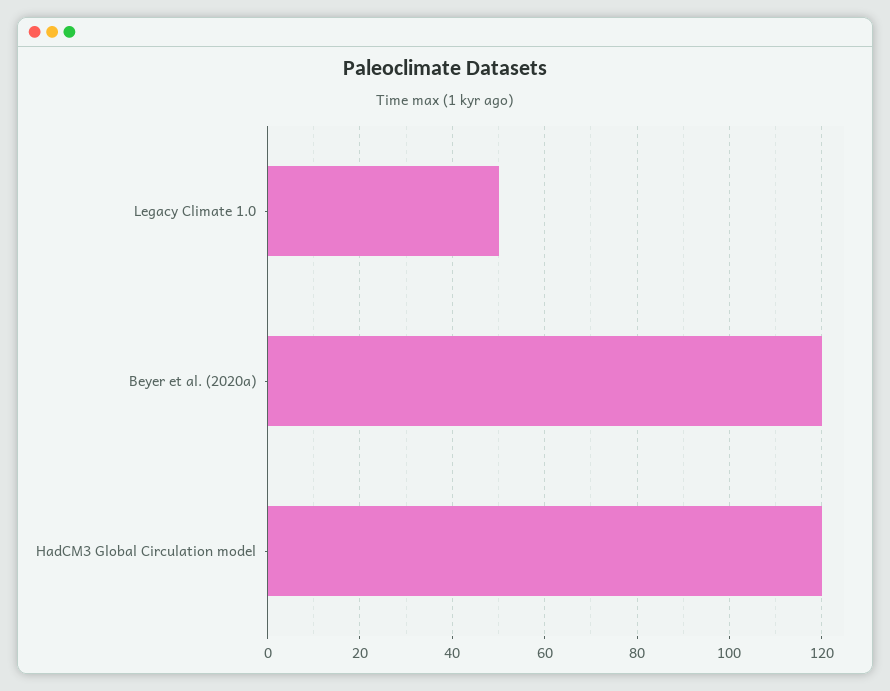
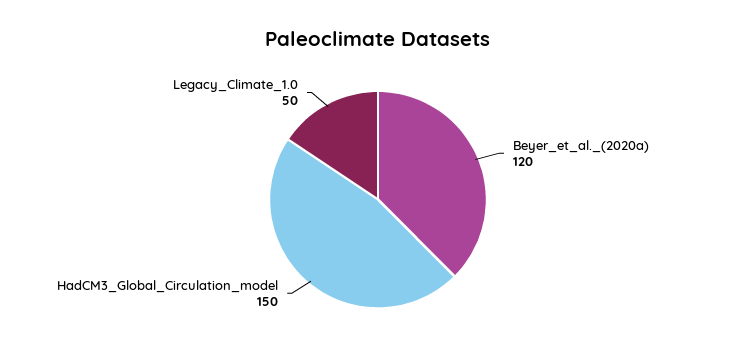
  {
    "Legacy Climate 1.0": 50,
    "Beyer et al. (2020a)": 120,
-   "HadCM3 Global Circulation model": 120
+   "HadCM3 Global Circulation model": 150
  }

